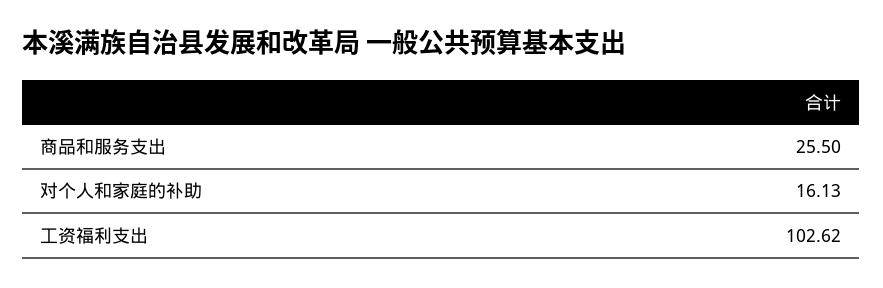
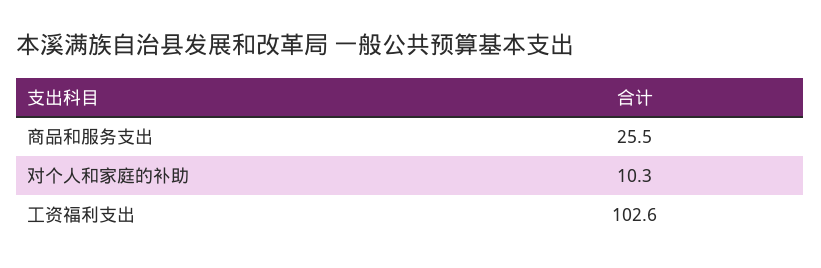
  {
    "商品和服务支出": 25.5,
-   "对个人和家庭的补助": 16.13,
+   "对个人和家庭的补助": 10.3,
    "工资福利支出": 102.62
  }

